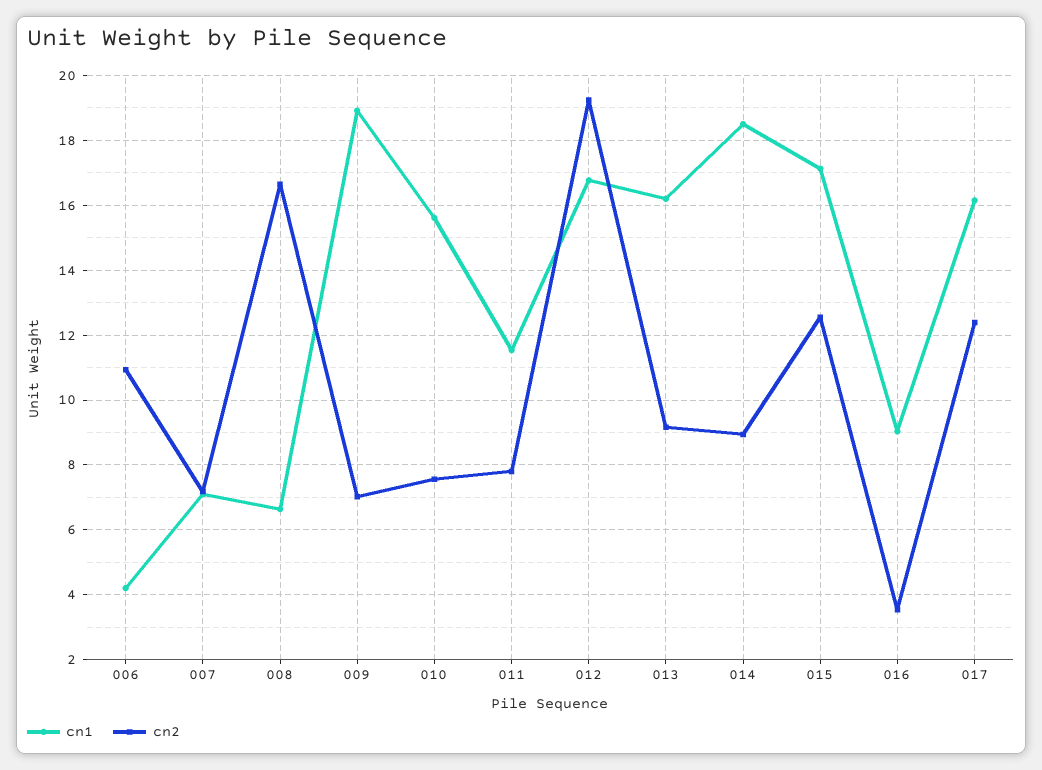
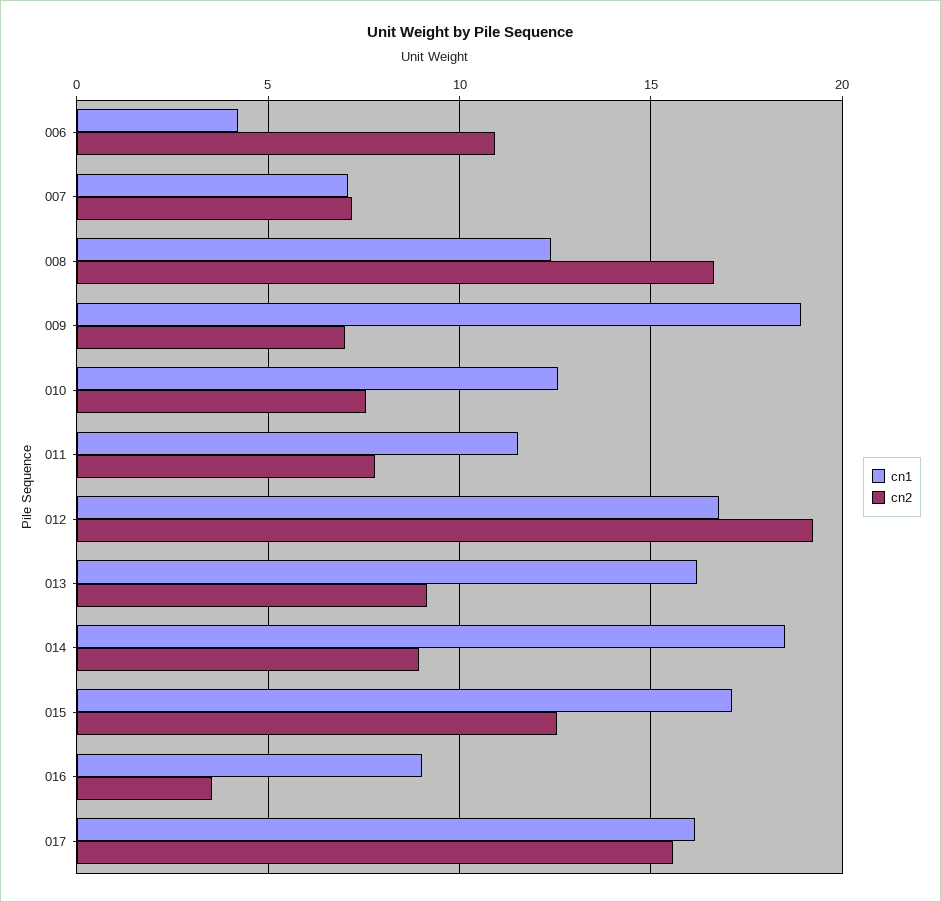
  {
    "cn1": {
      "006": 4.2,
      "007": 7,
-     "008": 6.6,
+     "008": 12.5,
      "009": 19,
-     "010": 15.6,
+     "010": 12.5,
      "011": 11.6,
      "012": 16.8,
      "013": 16.2,
      "014": 18.6,
      "015": 17.2,
      "016": 9,
      "017": 16.2
    },
    "cn2": {
      "006": 11,
      "007": 7.2,
      "008": 16.6,
      "009": 7,
      "010": 7.6,
      "011": 7.8,
      "012": 19.2,
      "013": 9.2,
      "014": 9,
      "015": 12.6,
      "016": 3.6,
-     "017": 12.4
+     "017": 15.5
    }
  }

